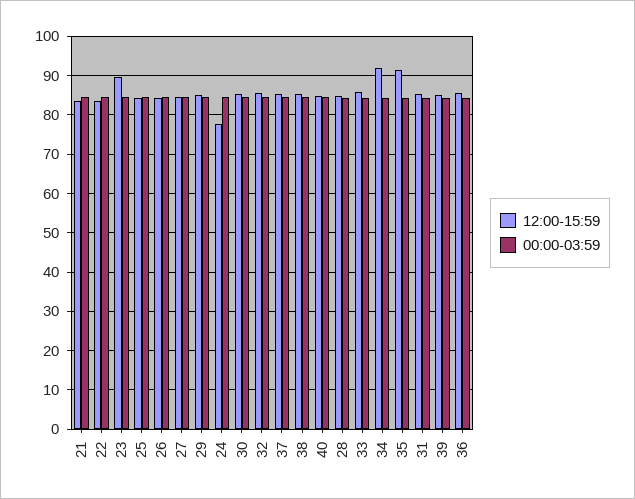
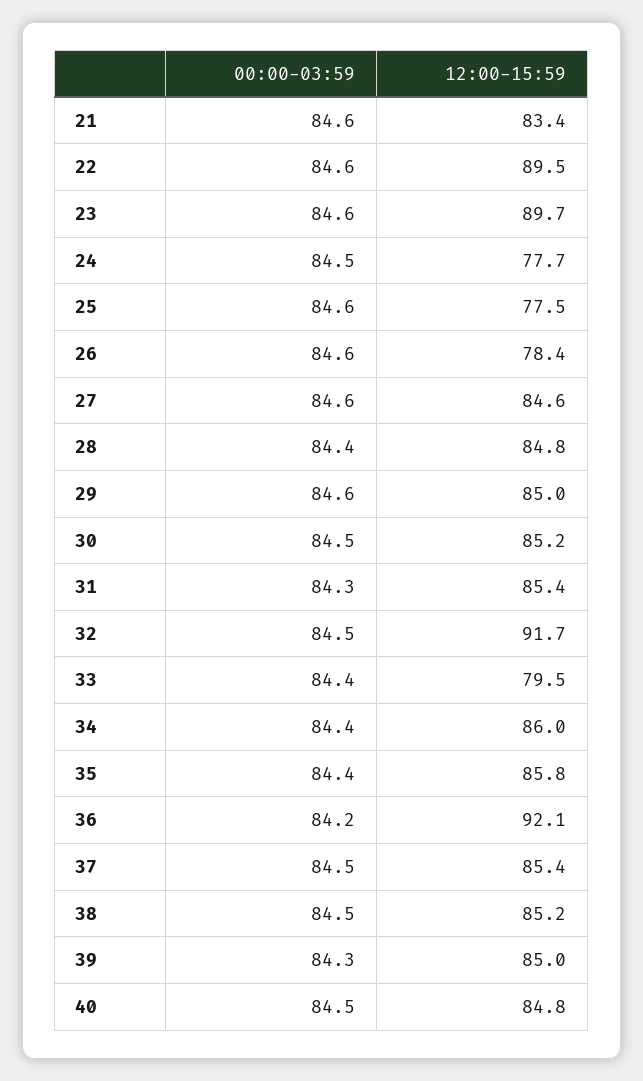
  {
    "12:00-15:59": {
      "21": 83.4,
-     "22": 84,
+     "22": 89.5,
      "23": 89.7,
-     "25": 84,
+     "25": 77.5,
-     "26": 84,
+     "26": 78.4,
      "27": 84.6,
      "29": 85,
      "24": 77.7,
      "30": 85.2,
-     "32": 86,
+     "32": 91.7,
      "37": 85.4,
      "38": 85.2,
      "40": 84.8,
      "28": 84.8,
-     "33": 86,
+     "33": 79.5,
-     "34": 92,
+     "34": 86,
-     "35": 92,
+     "35": 85.8,
      "31": 85.4,
      "39": 85,
-     "36": 86
+     "36": 92.1
    },
    "00:00-03:59": {
      "21": 84.6,
      "22": 84.6,
      "23": 84.6,
      "25": 84.6,
      "26": 84.6,
      "27": 84.6,
      "29": 84.6,
      "24": 84.5,
      "30": 84.5,
      "32": 84.5,
      "37": 84.5,
      "38": 84.5,
      "40": 84.5,
      "28": 84.4,
      "33": 84.4,
      "34": 84.4,
      "35": 84.4,
      "31": 84.3,
      "39": 84.3,
      "36": 84.2
    }
  }

